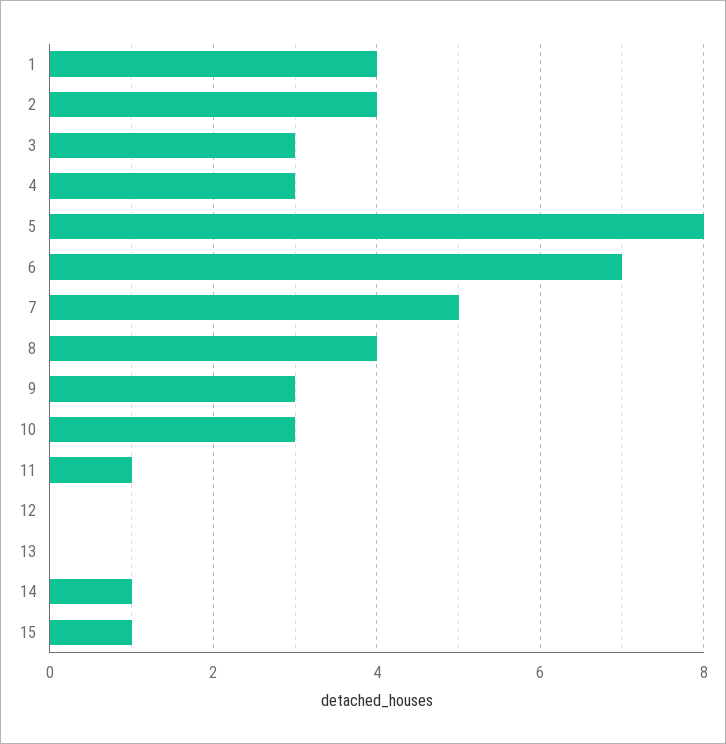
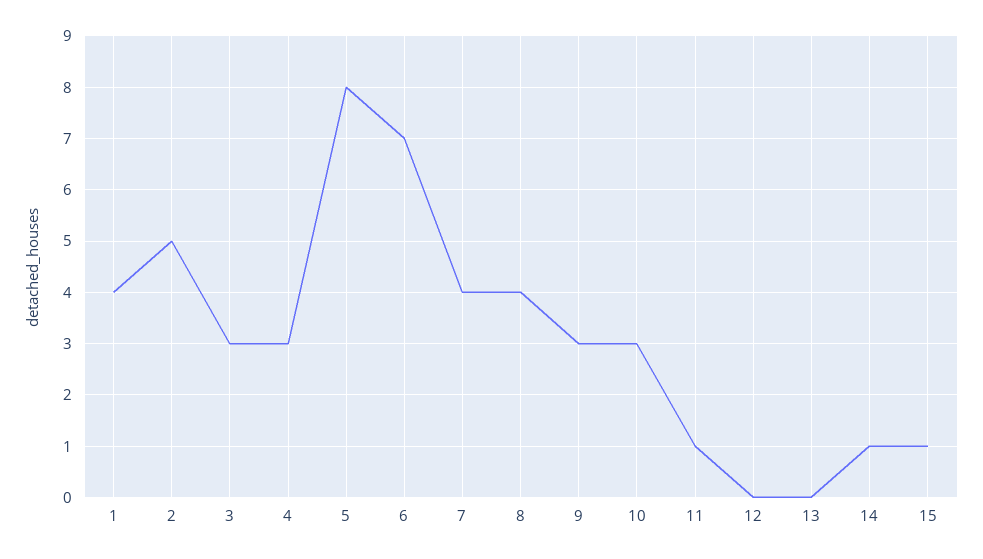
  {
    "1": 4,
-   "2": 4,
+   "2": 5,
    "3": 3,
    "4": 3,
    "5": 8,
    "6": 7,
-   "7": 5,
+   "7": 4,
    "8": 4,
    "9": 3,
    "10": 3,
    "11": 1,
    "12": 0,
    "13": 0,
    "14": 1,
    "15": 1
  }

